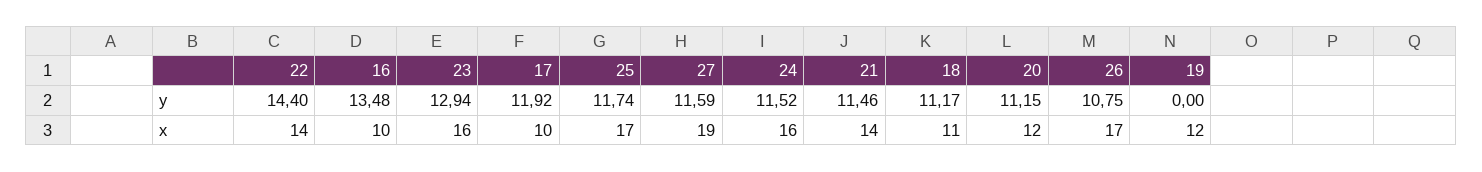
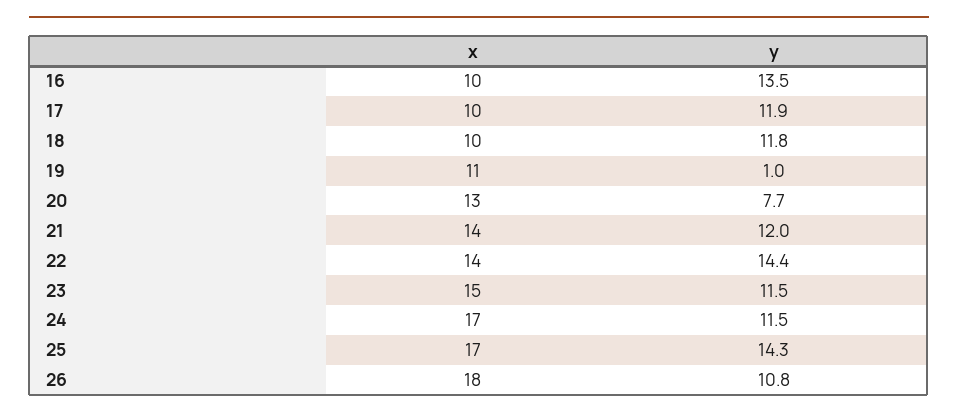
  {
    "22": {
      "y": 14.4,
      "x": 14
    },
    "16": {
      "y": 13.48,
      "x": 10
    },
    "23": {
-     "y": 12.94,
+     "y": 11.5,
-     "x": 16
+     "x": 15
    },
    "17": {
      "y": 11.92,
      "x": 10
    },
    "25": {
-     "y": 11.74,
+     "y": 14.3,
      "x": 17
    },
-   "27": {
-     "y": 11.59,
-     "x": 19
-   },
    "24": {
      "y": 11.52,
-     "x": 16
+     "x": 17
    },
    "21": {
-     "y": 11.46,
+     "y": 12,
      "x": 14
    },
    "18": {
-     "y": 11.17,
+     "y": 11.8,
-     "x": 11
+     "x": 10
    },
    "20": {
-     "y": 11.15,
+     "y": 7.7,
-     "x": 12
+     "x": 13
    },
    "26": {
      "y": 10.75,
-     "x": 17
+     "x": 18
    },
    "19": {
-     "y": 0,
+     "y": 1,
-     "x": 12
+     "x": 11
    }
  }

